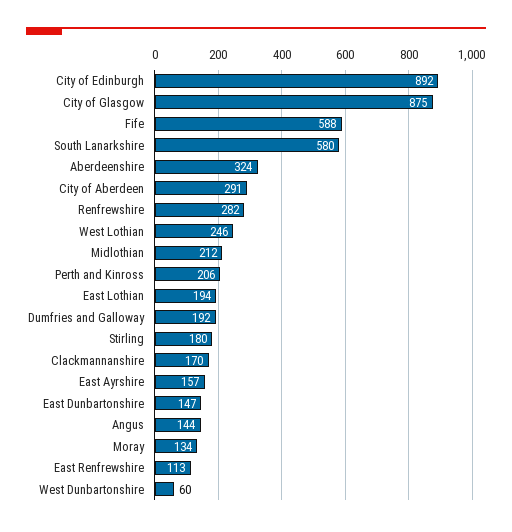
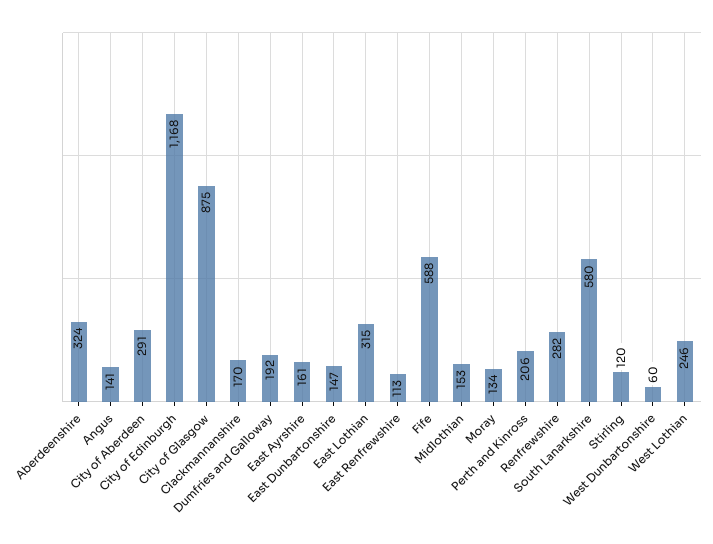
  {
-   "City of Edinburgh": 892,
+   "City of Edinburgh": 1168,
    "City of Glasgow": 875,
    "Fife": 588,
    "South Lanarkshire": 580,
    "Aberdeenshire": 324,
    "City of Aberdeen": 291,
    "Renfrewshire": 282,
    "West Lothian": 246,
-   "Midlothian": 212,
+   "Midlothian": 153,
    "Perth and Kinross": 206,
-   "East Lothian": 194,
+   "East Lothian": 315,
    "Dumfries and Galloway": 192,
-   "Stirling": 180,
+   "Stirling": 120,
    "Clackmannanshire": 170,
-   "East Ayrshire": 157,
+   "East Ayrshire": 161,
    "East Dunbartonshire": 147,
-   "Angus": 144,
+   "Angus": 141,
    "Moray": 134,
    "East Renfrewshire": 113,
    "West Dunbartonshire": 60
  }

